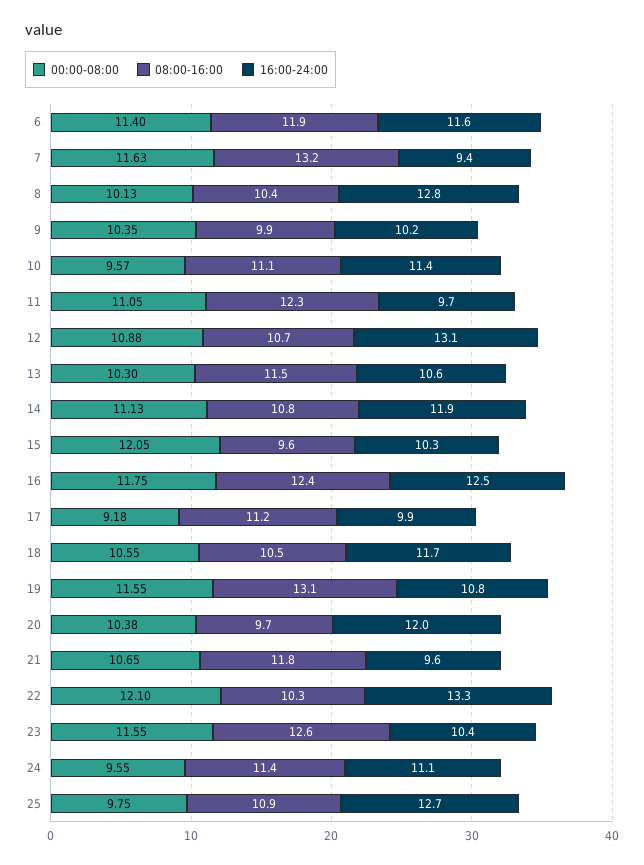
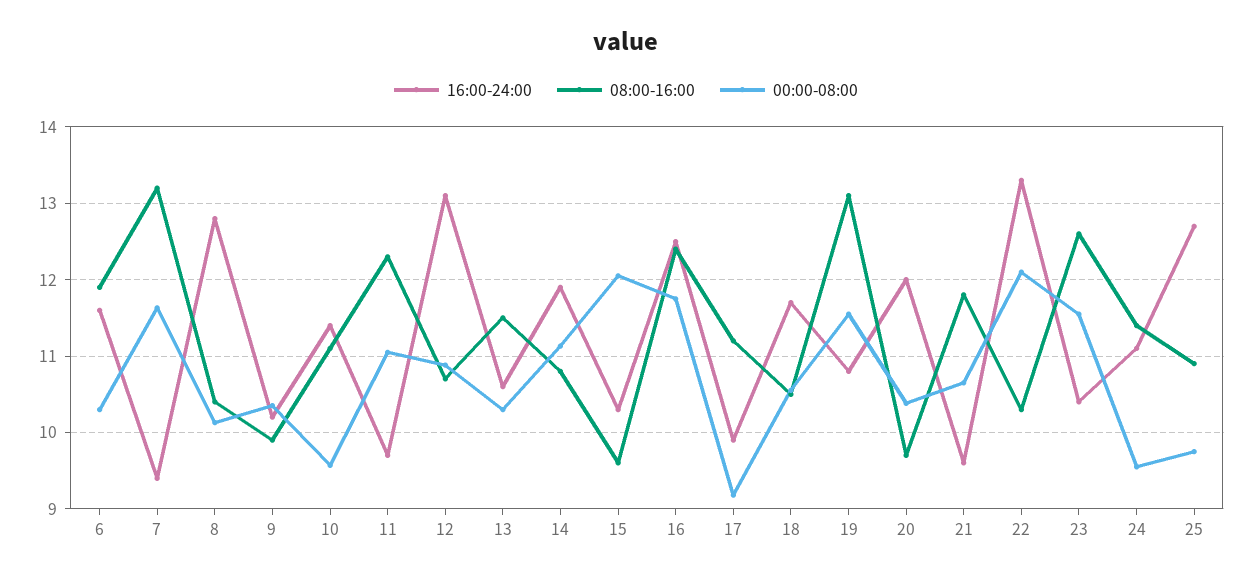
  {
    "00:00-08:00": {
-     "6": 11.4,
+     "6": 10.3,
      "7": 11.63,
      "8": 10.13,
      "9": 10.35,
      "10": 9.57,
      "11": 11.05,
      "12": 10.88,
      "13": 10.3,
      "14": 11.13,
      "15": 12.05,
      "16": 11.75,
      "17": 9.18,
      "18": 10.55,
      "19": 11.55,
      "20": 10.38,
      "21": 10.65,
      "22": 12.1,
      "23": 11.55,
      "24": 9.55,
      "25": 9.75
    },
    "08:00-16:00": {
      "6": 11.9,
      "7": 13.2,
      "8": 10.4,
      "9": 9.9,
      "10": 11.1,
      "11": 12.3,
      "12": 10.7,
      "13": 11.5,
      "14": 10.8,
      "15": 9.6,
      "16": 12.4,
      "17": 11.2,
      "18": 10.5,
      "19": 13.1,
      "20": 9.7,
      "21": 11.8,
      "22": 10.3,
      "23": 12.6,
      "24": 11.4,
      "25": 10.9
    },
    "16:00-24:00": {
      "6": 11.6,
      "7": 9.4,
      "8": 12.8,
      "9": 10.2,
      "10": 11.4,
      "11": 9.7,
      "12": 13.1,
      "13": 10.6,
      "14": 11.9,
      "15": 10.3,
      "16": 12.5,
      "17": 9.9,
      "18": 11.7,
      "19": 10.8,
      "20": 12,
      "21": 9.6,
      "22": 13.3,
      "23": 10.4,
      "24": 11.1,
      "25": 12.7
    }
  }

